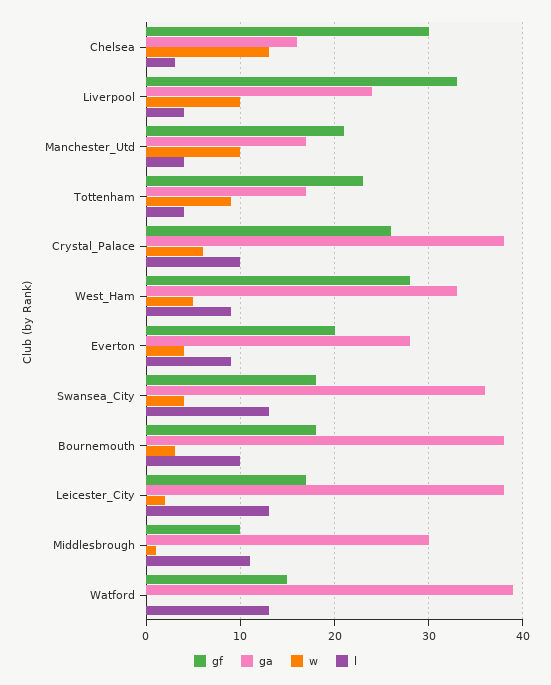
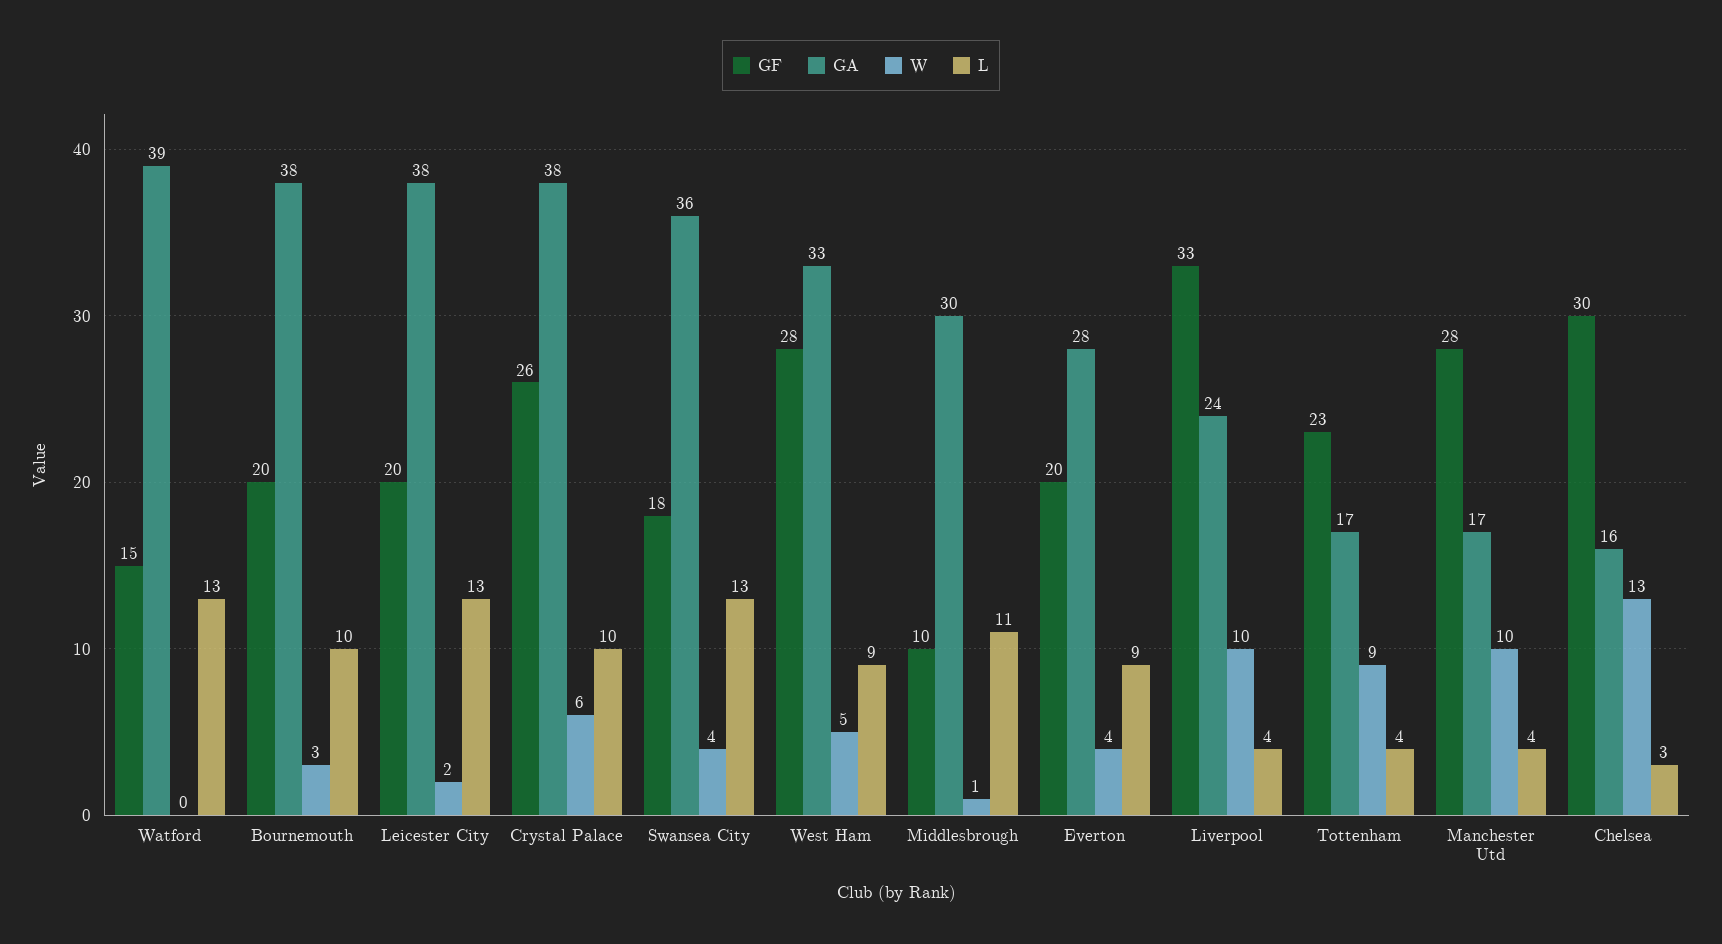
  {
    "gf": {
      "Chelsea": 30,
      "Liverpool": 33,
-     "Manchester_Utd": 21,
+     "Manchester_Utd": 28,
      "Tottenham": 23,
      "Crystal_Palace": 26,
      "West_Ham": 28,
      "Everton": 20,
      "Swansea_City": 18,
-     "Bournemouth": 18,
+     "Bournemouth": 20,
-     "Leicester_City": 17,
+     "Leicester_City": 20,
      "Middlesbrough": 10,
      "Watford": 15
    },
    "ga": {
      "Chelsea": 16,
      "Liverpool": 24,
      "Manchester_Utd": 17,
      "Tottenham": 17,
      "Crystal_Palace": 38,
      "West_Ham": 33,
      "Everton": 28,
      "Swansea_City": 36,
      "Bournemouth": 38,
      "Leicester_City": 38,
      "Middlesbrough": 30,
      "Watford": 39
    },
    "w": {
      "Chelsea": 13,
      "Liverpool": 10,
      "Manchester_Utd": 10,
      "Tottenham": 9,
      "Crystal_Palace": 6,
      "West_Ham": 5,
      "Everton": 4,
      "Swansea_City": 4,
      "Bournemouth": 3,
      "Leicester_City": 2,
      "Middlesbrough": 1,
      "Watford": 0
    },
    "l": {
      "Chelsea": 3,
      "Liverpool": 4,
      "Manchester_Utd": 4,
      "Tottenham": 4,
      "Crystal_Palace": 10,
      "West_Ham": 9,
      "Everton": 9,
      "Swansea_City": 13,
      "Bournemouth": 10,
      "Leicester_City": 13,
      "Middlesbrough": 11,
      "Watford": 13
    }
  }

